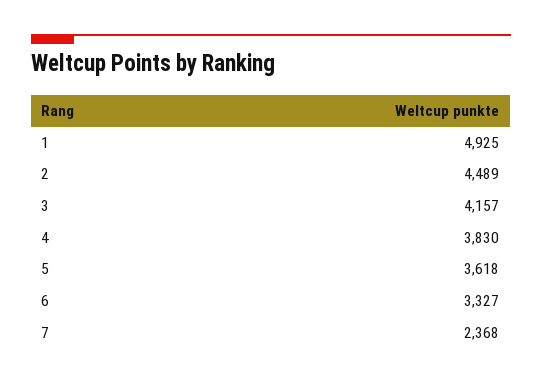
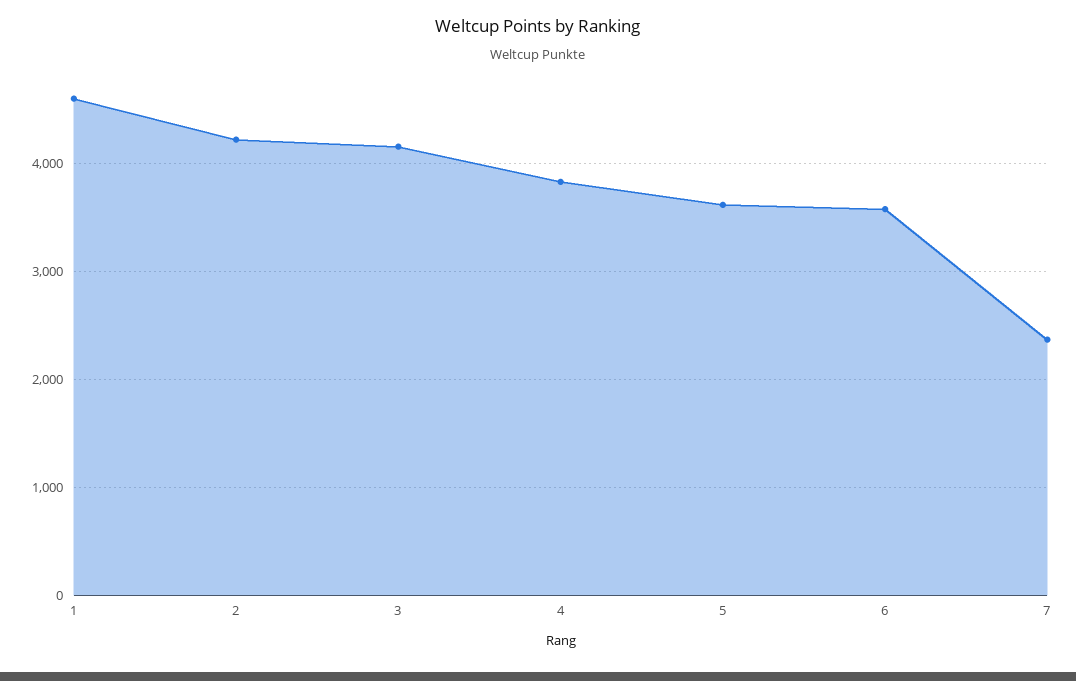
  {
-   "1": 4925,
+   "1": 4600,
-   "2": 4489,
+   "2": 4200,
    "3": 4157,
    "4": 3830,
    "5": 3618,
-   "6": 3327,
+   "6": 3600,
    "7": 2368
  }

